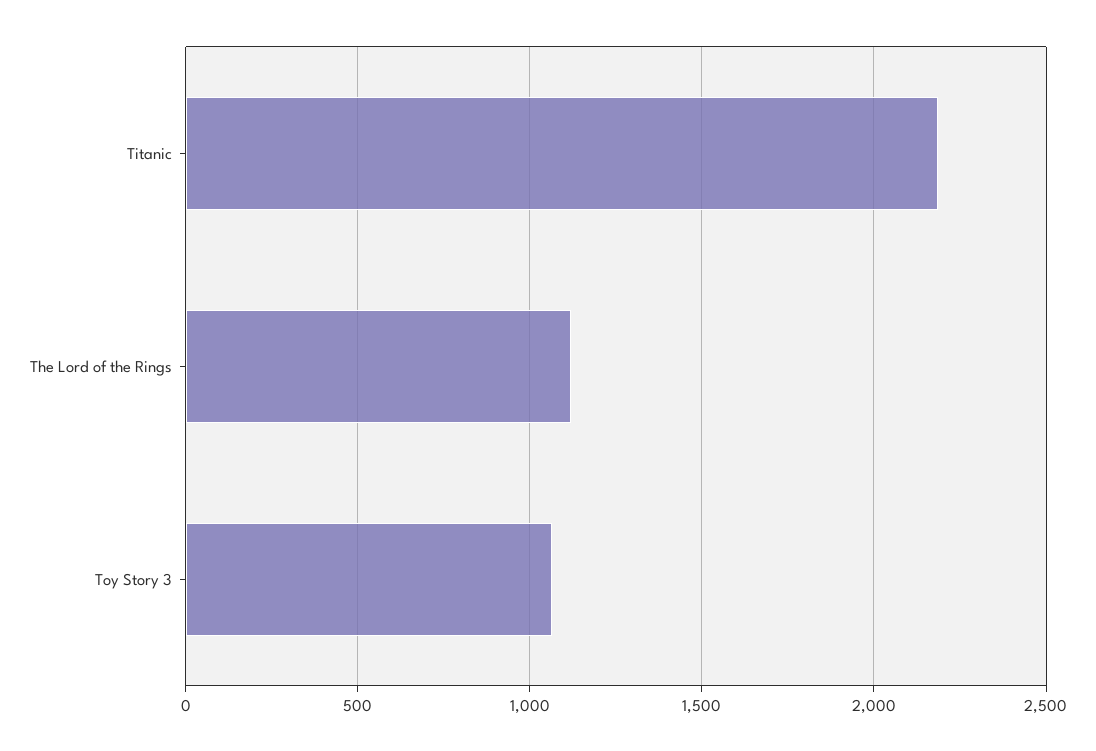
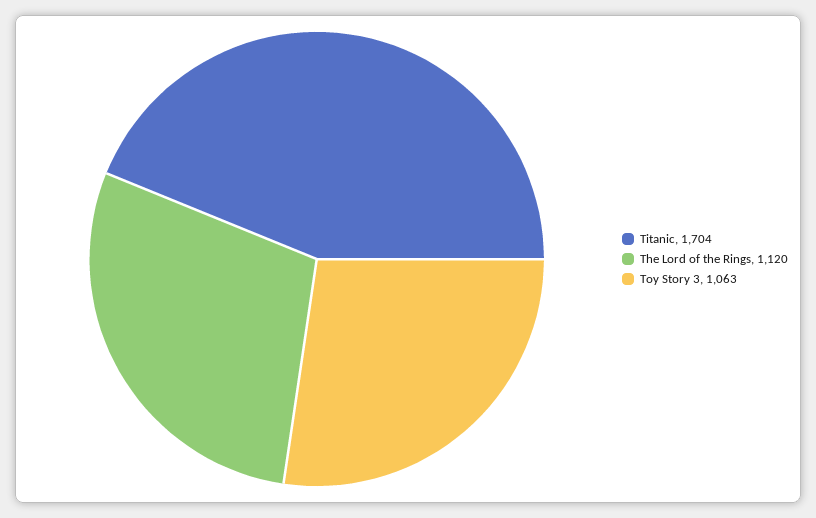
  {
-   "Titanic": 2200,
+   "Titanic": 1704,
    "The Lord of the Rings": 1120,
    "Toy Story 3": 1063
  }

